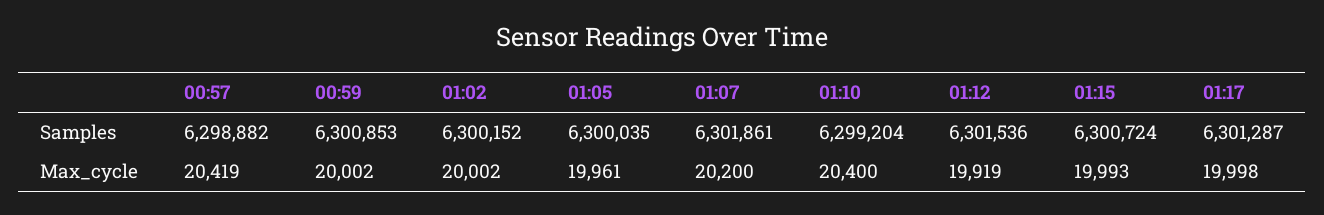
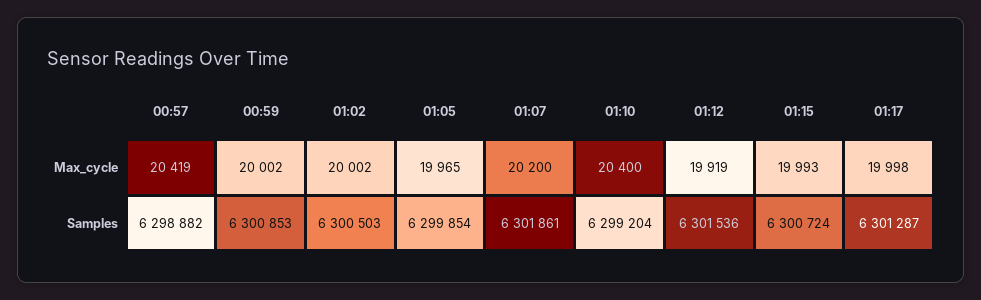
  {
    "00:57": {
      "Samples": 6298882,
      "Max_cycle": 20419
    },
    "00:59": {
      "Samples": 6300853,
      "Max_cycle": 20002
    },
    "01:02": {
-     "Samples": 6300152,
+     "Samples": 6300503,
      "Max_cycle": 20002
    },
    "01:05": {
-     "Samples": 6300035,
+     "Samples": 6299854,
-     "Max_cycle": 19961
+     "Max_cycle": 19965
    },
    "01:07": {
      "Samples": 6301861,
      "Max_cycle": 20200
    },
    "01:10": {
      "Samples": 6299204,
      "Max_cycle": 20400
    },
    "01:12": {
      "Samples": 6301536,
      "Max_cycle": 19919
    },
    "01:15": {
      "Samples": 6300724,
      "Max_cycle": 19993
    },
    "01:17": {
      "Samples": 6301287,
      "Max_cycle": 19998
    }
  }

